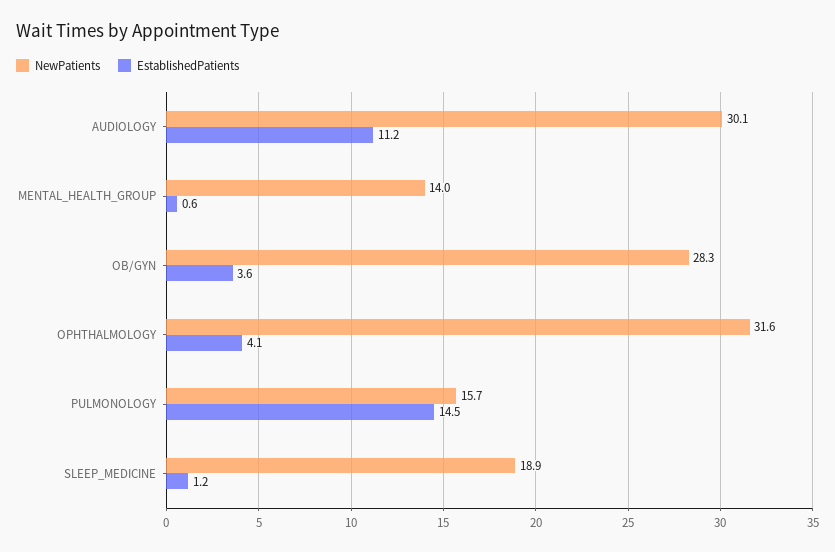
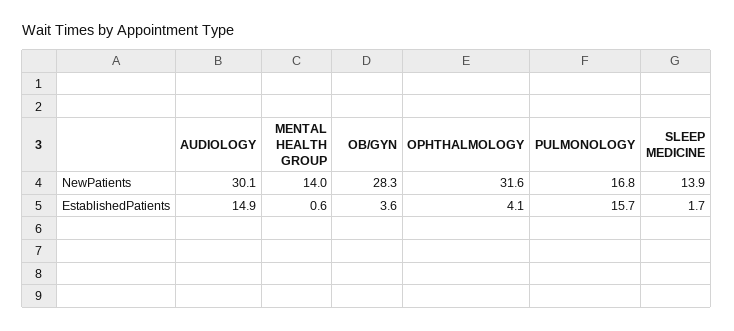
  {
    "NewPatients": {
      "AUDIOLOGY": 30.1,
      "MENTAL_HEALTH_GROUP": 14,
      "OB/GYN": 28.3,
      "OPHTHALMOLOGY": 31.6,
-     "PULMONOLOGY": 15.7,
+     "PULMONOLOGY": 16.8,
-     "SLEEP_MEDICINE": 18.9
+     "SLEEP_MEDICINE": 13.9
    },
    "EstablishedPatients": {
-     "AUDIOLOGY": 11.2,
+     "AUDIOLOGY": 14.9,
      "MENTAL_HEALTH_GROUP": 0.6,
      "OB/GYN": 3.6,
      "OPHTHALMOLOGY": 4.1,
-     "PULMONOLOGY": 14.5,
+     "PULMONOLOGY": 15.7,
-     "SLEEP_MEDICINE": 1.2
+     "SLEEP_MEDICINE": 1.7
    }
  }

